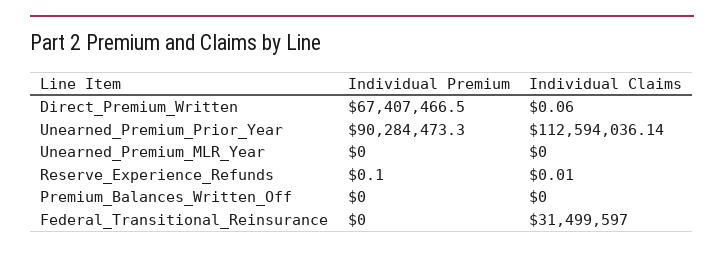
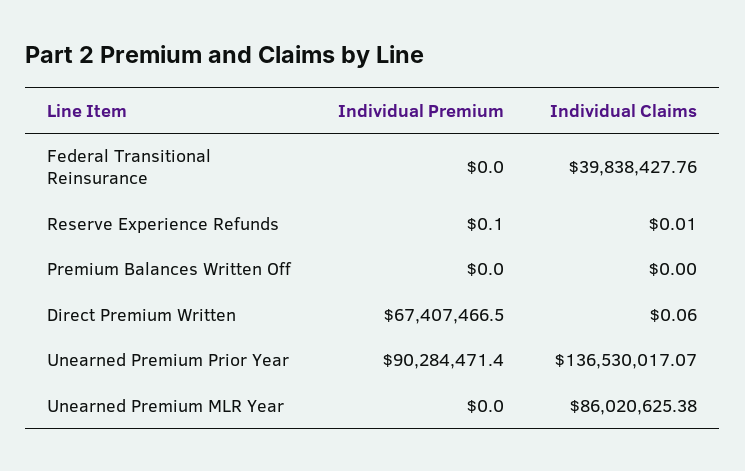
  {
    "Individual Premium": {
      "Direct_Premium_Written": 67407466.5,
-     "Unearned_Premium_Prior_Year": 90284473.3,
+     "Unearned_Premium_Prior_Year": 90284471.4,
      "Unearned_Premium_MLR_Year": 0,
      "Reserve_Experience_Refunds": 0.1,
      "Premium_Balances_Written_Off": 0,
      "Federal_Transitional_Reinsurance": 0
    },
    "Individual Claims": {
      "Direct_Premium_Written": 0.06,
-     "Unearned_Premium_Prior_Year": 112594036.14,
+     "Unearned_Premium_Prior_Year": 136530017.07,
-     "Unearned_Premium_MLR_Year": 0,
+     "Unearned_Premium_MLR_Year": 86020625.38,
      "Reserve_Experience_Refunds": 0.01,
      "Premium_Balances_Written_Off": 0,
-     "Federal_Transitional_Reinsurance": 31499597
+     "Federal_Transitional_Reinsurance": 39838427.76
    }
  }

